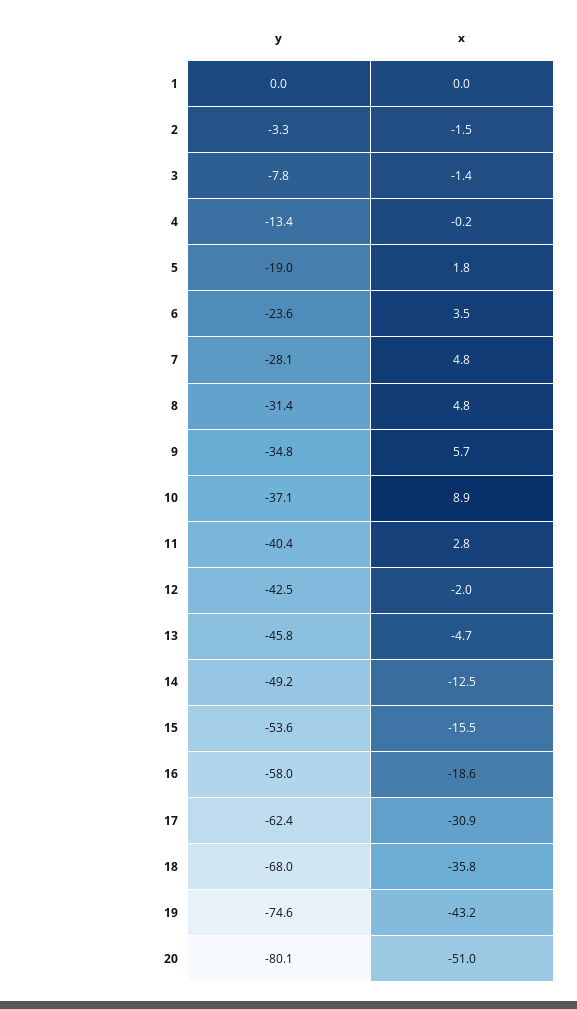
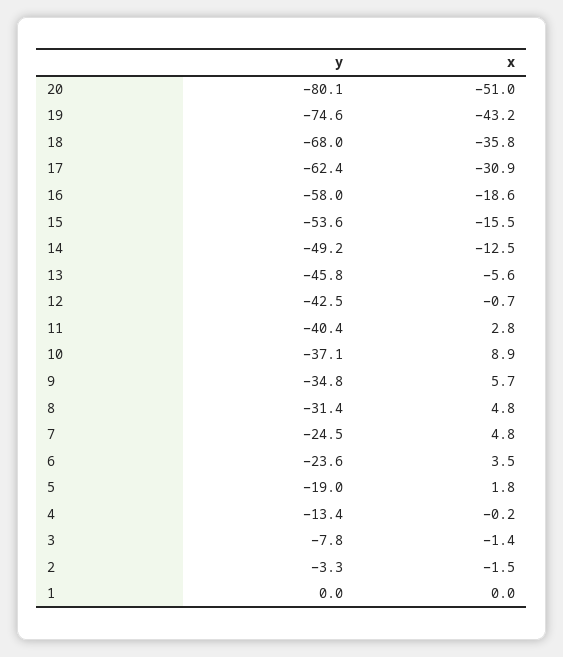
  {
    "y": {
      "1": 0,
      "2": -3.3,
      "3": -7.8,
      "4": -13.4,
      "5": -19,
      "6": -23.6,
-     "7": -28.1,
+     "7": -24.5,
      "8": -31.4,
      "9": -34.8,
      "10": -37.1,
      "11": -40.4,
      "12": -42.5,
      "13": -45.8,
      "14": -49.2,
      "15": -53.6,
      "16": -58,
      "17": -62.4,
      "18": -68,
      "19": -74.6,
      "20": -80.1
    },
    "x": {
      "1": 0,
      "2": -1.5,
      "3": -1.4,
      "4": -0.2,
      "5": 1.8,
      "6": 3.5,
      "7": 4.8,
      "8": 4.8,
      "9": 5.7,
      "10": 8.9,
      "11": 2.8,
-     "12": -2,
+     "12": -0.7,
-     "13": -4.7,
+     "13": -5.6,
      "14": -12.5,
      "15": -15.5,
      "16": -18.6,
      "17": -30.9,
      "18": -35.8,
      "19": -43.2,
      "20": -51
    }
  }

